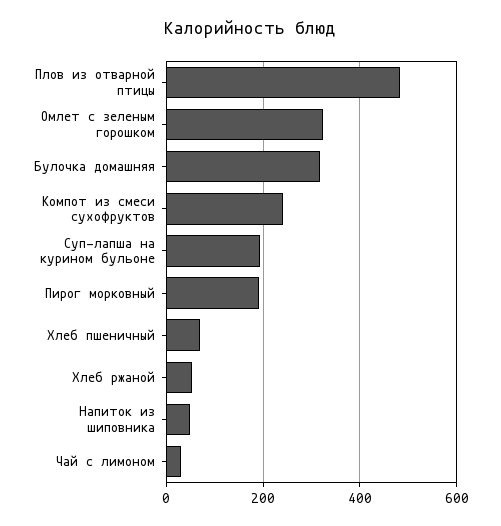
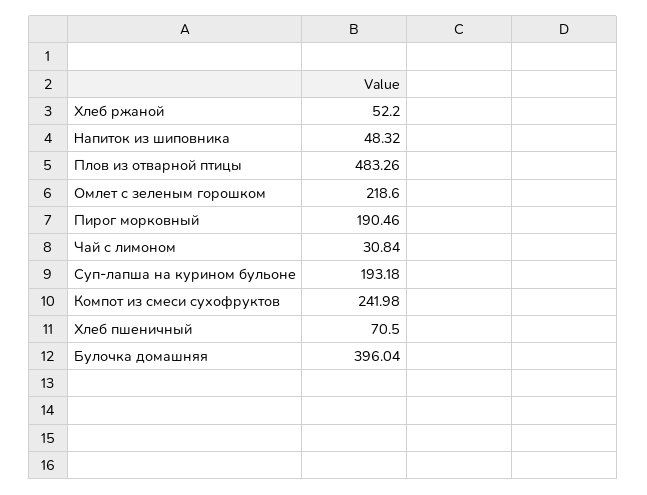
  {
    "Плов из отварной птицы": 483.26,
-   "Омлет с зеленым горошком": 320,
+   "Омлет с зеленым горошком": 218.6,
-   "Булочка домашняя": 320,
+   "Булочка домашняя": 396.04,
    "Компот из смеси сухофруктов": 241.98,
    "Суп-лапша на курином бульоне": 193.18,
    "Пирог морковный": 190.46,
    "Хлеб пшеничный": 70.5,
    "Хлеб ржаной": 52.2,
    "Напиток из шиповника": 48.32,
    "Чай с лимоном": 30.84
  }

